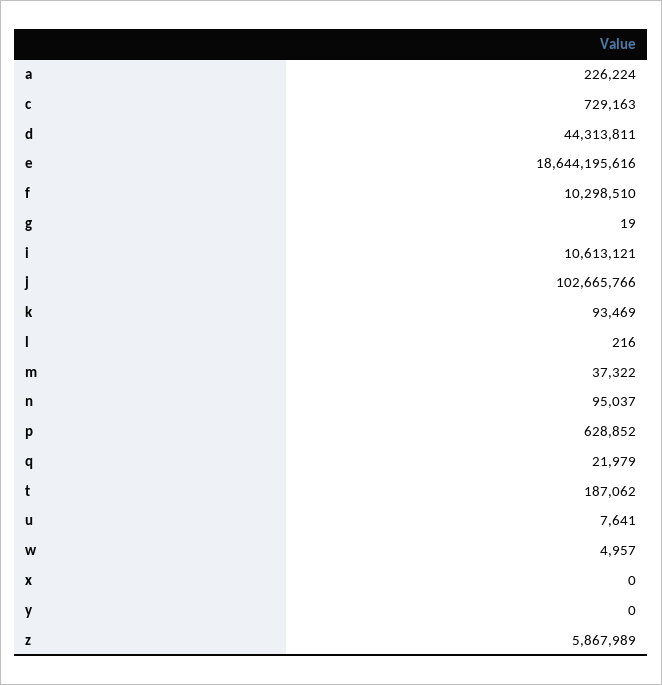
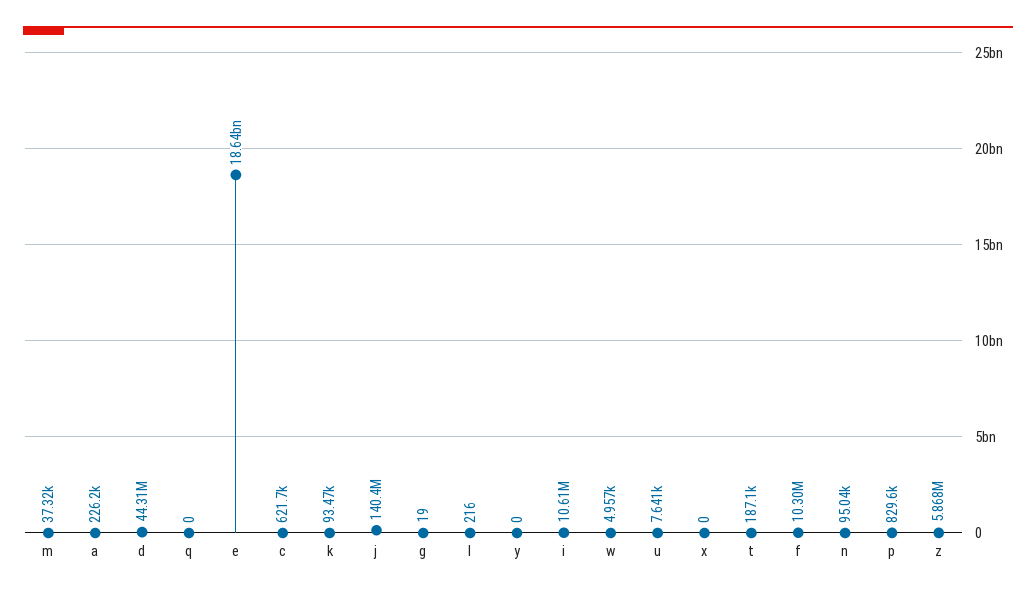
  {
    "a": 226224,
-   "c": 729163,
+   "c": 621700,
    "d": 44313811,
    "e": 18644195616,
    "f": 10298510,
    "g": 19,
    "i": 10613121,
-   "j": 102665766,
+   "j": 140400000,
    "k": 93469,
    "l": 216,
    "m": 37322,
    "n": 95037,
-   "p": 628852,
+   "p": 829600,
-   "q": 21979,
+   "q": 0,
    "t": 187062,
    "u": 7641,
    "w": 4957,
    "x": 0,
    "y": 0,
    "z": 5867989
  }

